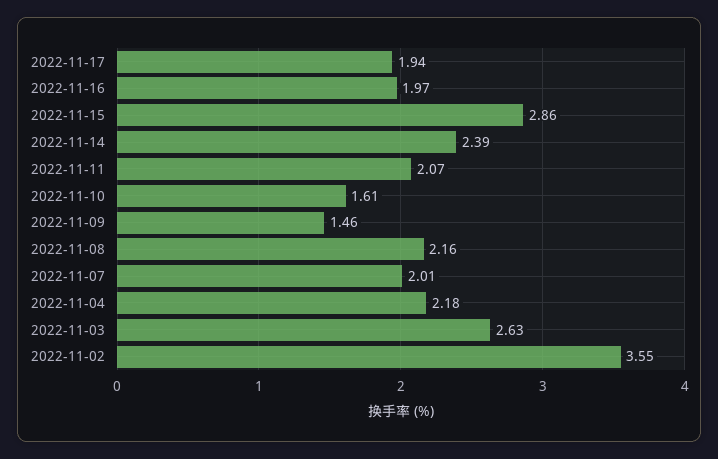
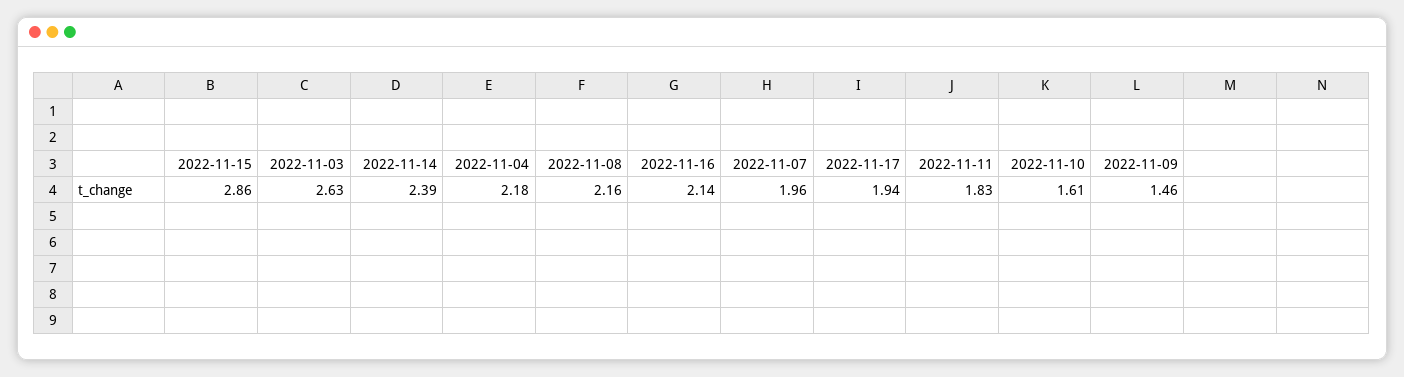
  {
    "2022-11-17": 1.94,
-   "2022-11-16": 1.97,
+   "2022-11-16": 2.14,
    "2022-11-15": 2.86,
    "2022-11-14": 2.39,
-   "2022-11-11": 2.07,
+   "2022-11-11": 1.83,
    "2022-11-10": 1.61,
    "2022-11-09": 1.46,
    "2022-11-08": 2.16,
-   "2022-11-07": 2.01,
+   "2022-11-07": 1.96,
    "2022-11-04": 2.18,
-   "2022-11-03": 2.63,
+   "2022-11-03": 2.63
-   "2022-11-02": 3.55
  }

